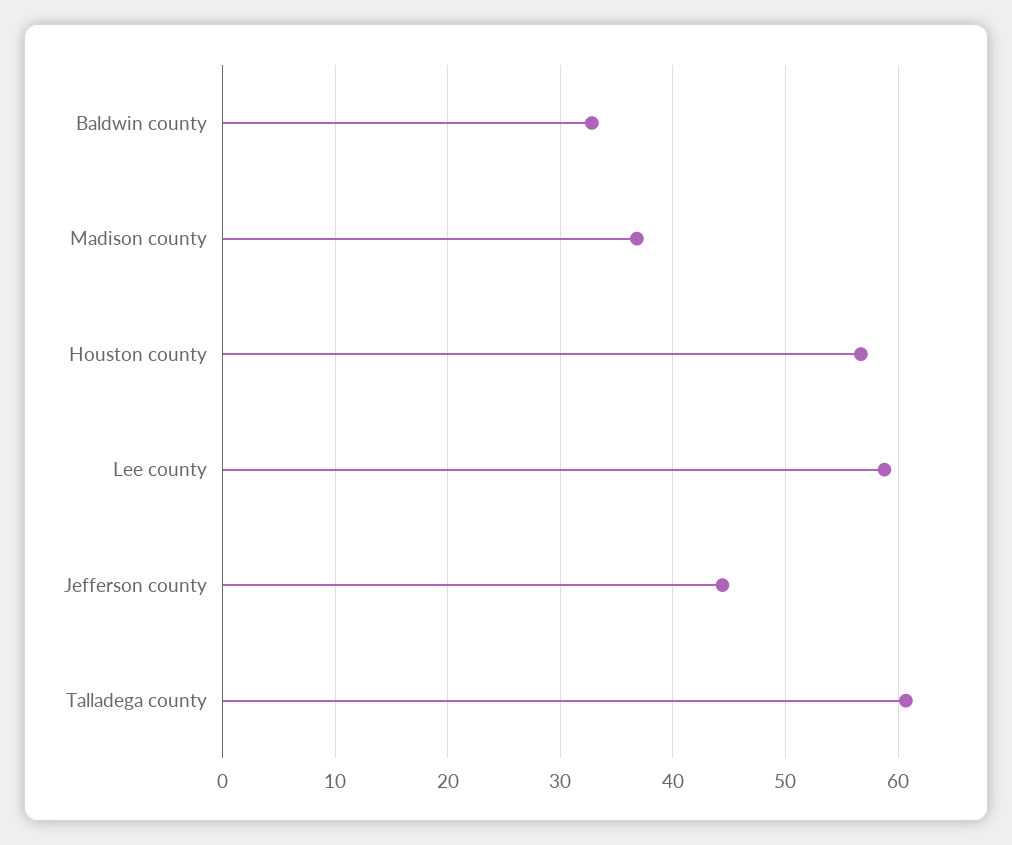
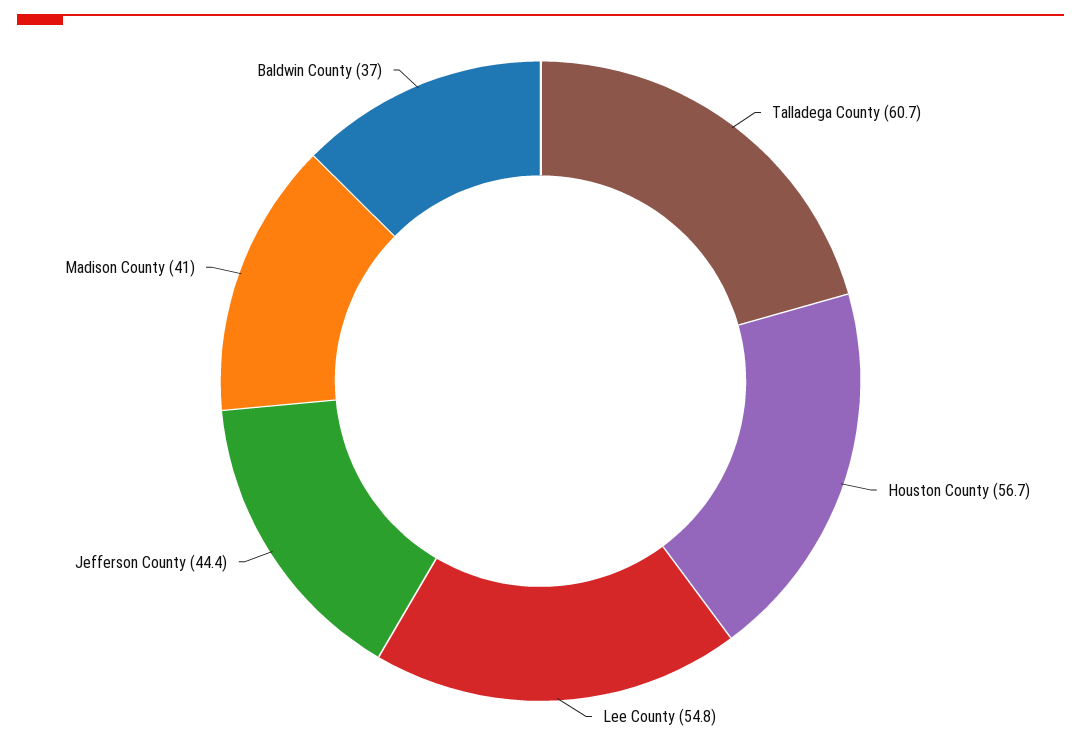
  {
-   "Baldwin county": 33,
+   "Baldwin county": 37,
-   "Madison county": 37,
+   "Madison county": 41,
    "Houston county": 56.7,
-   "Lee county": 59,
+   "Lee county": 54.8,
    "Jefferson county": 44.4,
    "Talladega county": 60.7
  }

